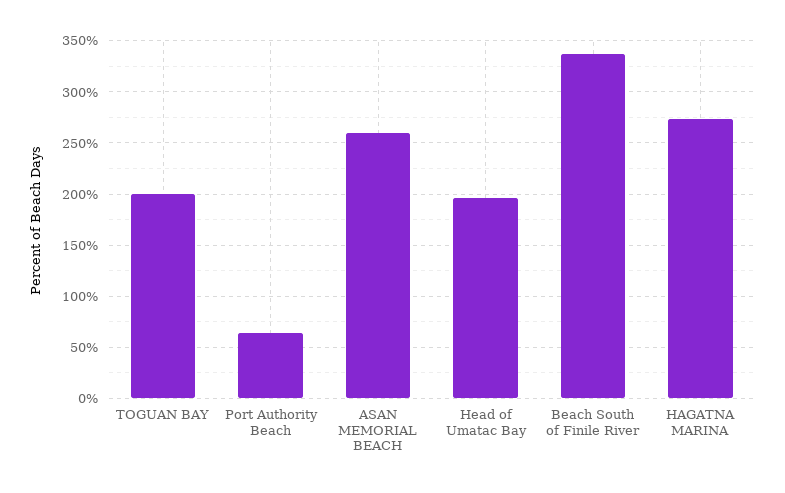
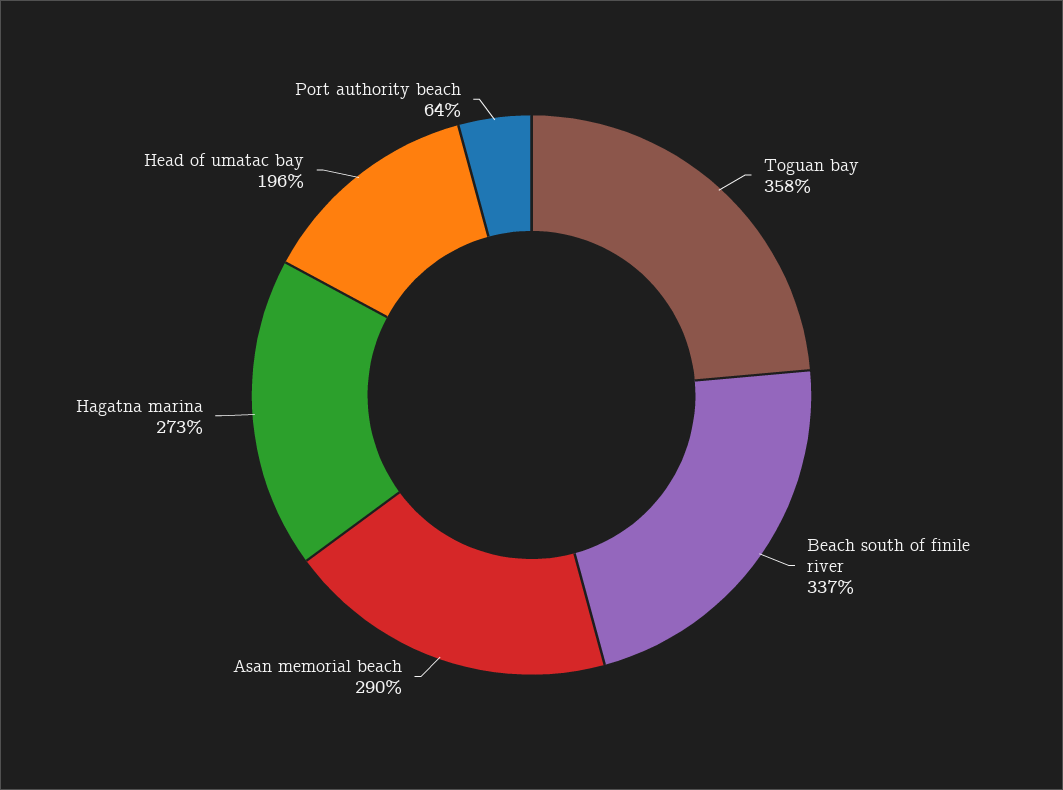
  {
-   "TOGUAN BAY": 200,
+   "TOGUAN BAY": 358,
    "Port Authority Beach": 64,
-   "ASAN MEMORIAL BEACH": 260,
+   "ASAN MEMORIAL BEACH": 290,
    "Head of Umatac Bay": 196,
    "Beach South of Finile River": 337,
    "HAGATNA MARINA": 273
  }

